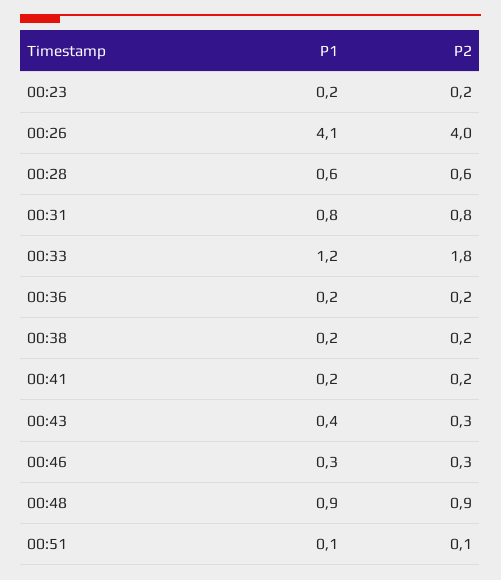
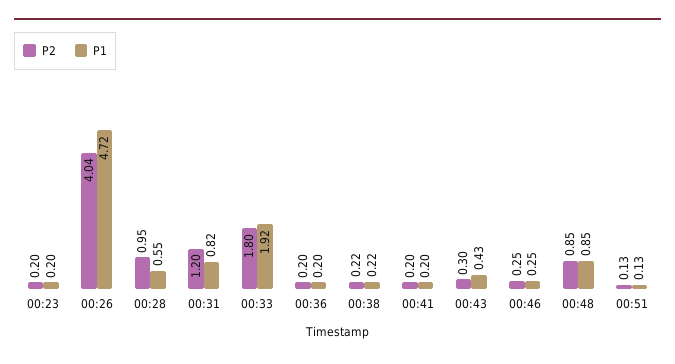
  {
    "P1": {
      "00:23": 0.2,
-     "00:26": 4.1,
+     "00:26": 4.72,
      "00:28": 0.55,
      "00:31": 0.82,
-     "00:33": 1.2,
+     "00:33": 1.92,
      "00:36": 0.2,
      "00:38": 0.22,
      "00:41": 0.2,
      "00:43": 0.43,
      "00:46": 0.25,
      "00:48": 0.85,
      "00:51": 0.13
    },
    "P2": {
      "00:23": 0.2,
      "00:26": 4.04,
-     "00:28": 0.6,
+     "00:28": 0.95,
-     "00:31": 0.8,
+     "00:31": 1.2,
      "00:33": 1.8,
      "00:36": 0.2,
      "00:38": 0.22,
      "00:41": 0.2,
      "00:43": 0.3,
      "00:46": 0.25,
      "00:48": 0.85,
      "00:51": 0.13
    }
  }

